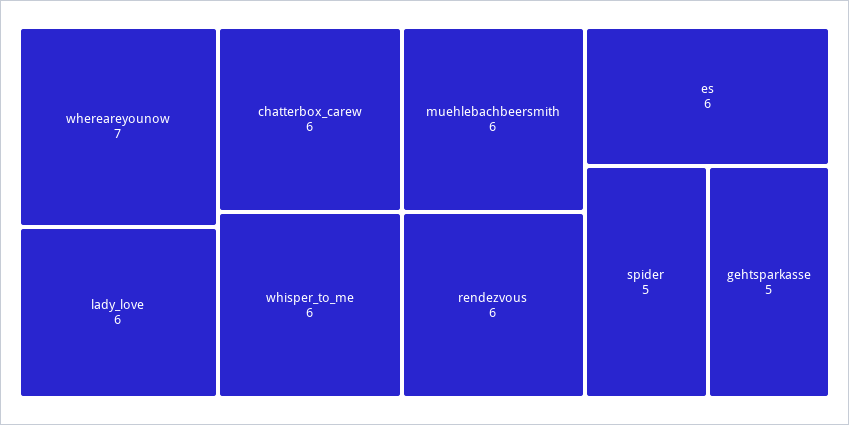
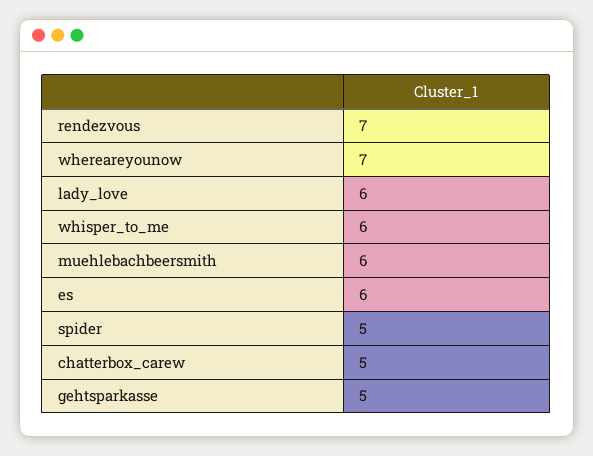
  {
    "whereareyounow": 7,
    "lady_love": 6,
-   "chatterbox_carew": 6,
+   "chatterbox_carew": 5,
    "whisper_to_me": 6,
    "muehlebachbeersmith": 6,
-   "rendezvous": 6,
+   "rendezvous": 7,
    "es": 6,
    "spider": 5,
    "gehtsparkasse": 5
  }

